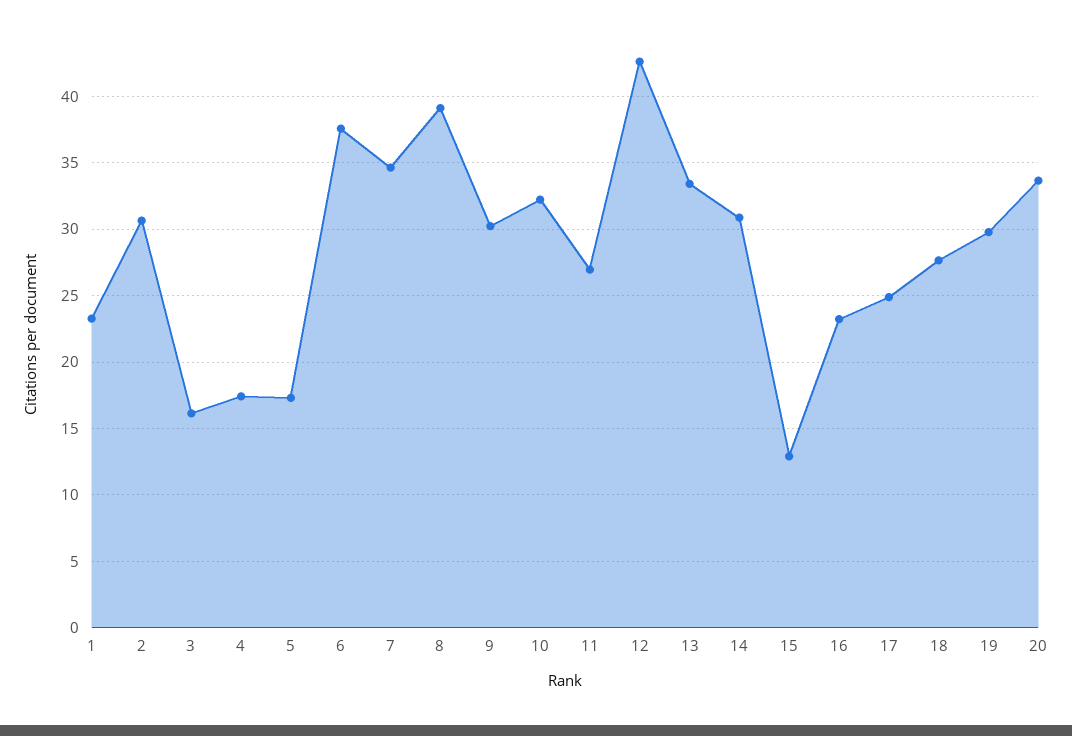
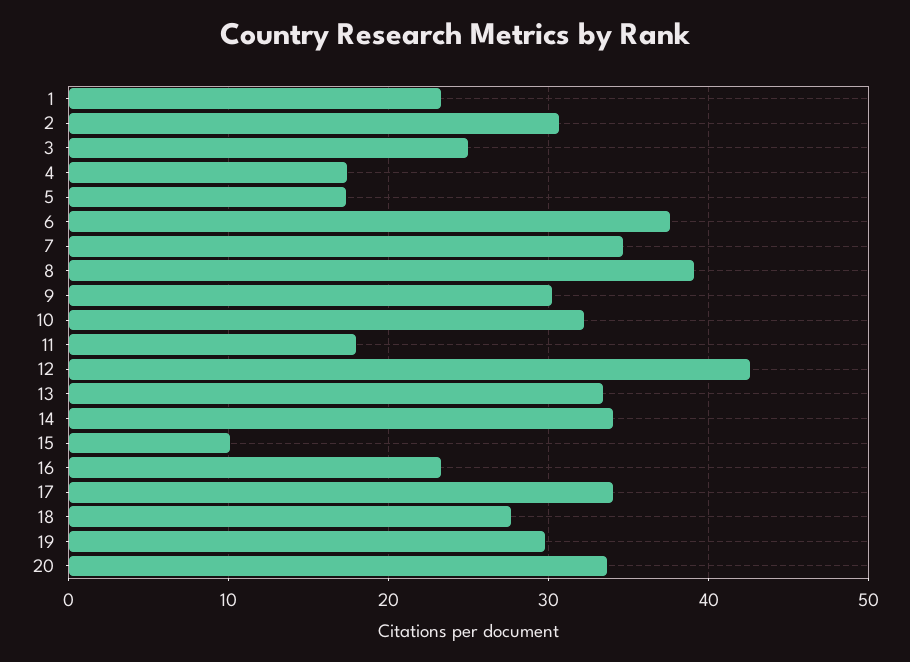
  {
    "1": 23.5,
    "2": 30.5,
-   "3": 16,
+   "3": 25,
    "4": 17.5,
    "5": 17.5,
    "6": 37.5,
    "7": 34.5,
    "8": 39,
    "9": 30,
    "10": 32,
-   "11": 27,
+   "11": 18,
    "12": 42.5,
    "13": 33.5,
-   "14": 31,
+   "14": 34,
-   "15": 13,
+   "15": 10,
    "16": 23,
-   "17": 25,
+   "17": 34,
    "18": 27.5,
    "19": 30,
    "20": 33.5
  }

